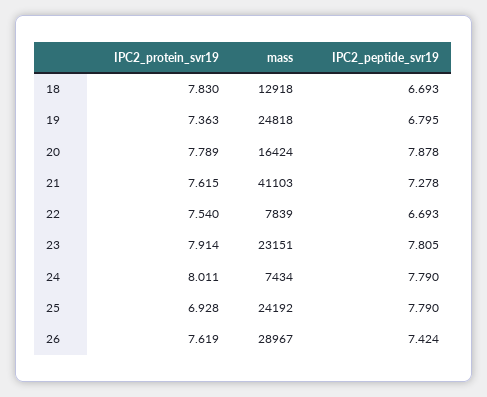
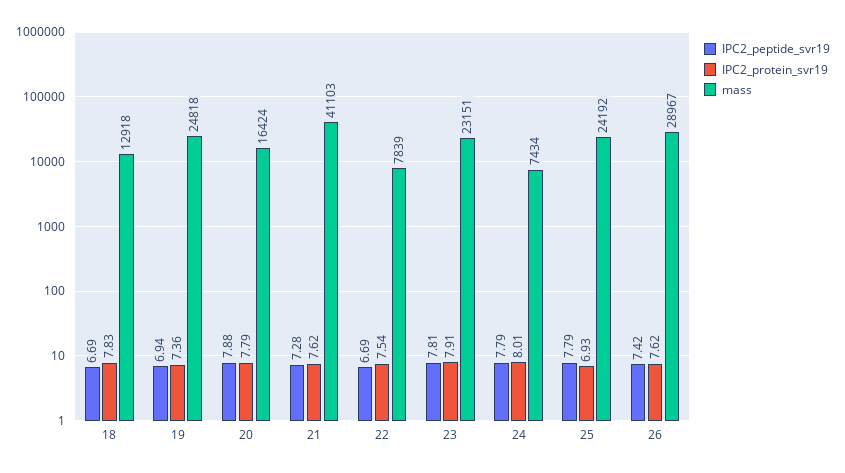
  {
    "IPC2_protein_svr19": {
      "18": 7.83,
      "19": 7.363,
      "20": 7.789,
      "21": 7.615,
      "22": 7.54,
      "23": 7.914,
      "24": 8.011,
      "25": 6.928,
      "26": 7.619
    },
    "mass": {
      "18": 12918,
      "19": 24818,
      "20": 16424,
      "21": 41103,
      "22": 7839,
      "23": 23151,
      "24": 7434,
      "25": 24192,
      "26": 28967
    },
    "IPC2_peptide_svr19": {
      "18": 6.693,
-     "19": 6.795,
+     "19": 6.94,
      "20": 7.878,
      "21": 7.278,
      "22": 6.693,
      "23": 7.805,
      "24": 7.79,
      "25": 7.79,
      "26": 7.424
    }
  }

